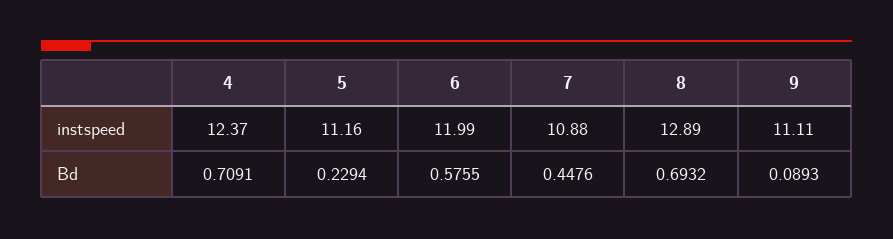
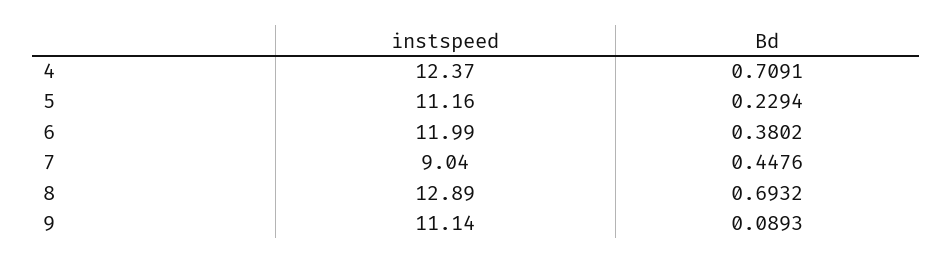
  {
    "4": {
      "instspeed": 12.37,
      "Bd": 0.7091
    },
    "5": {
      "instspeed": 11.16,
      "Bd": 0.2294
    },
    "6": {
      "instspeed": 11.99,
-     "Bd": 0.5755
+     "Bd": 0.3802
    },
    "7": {
-     "instspeed": 10.88,
+     "instspeed": 9.04,
      "Bd": 0.4476
    },
    "8": {
      "instspeed": 12.89,
      "Bd": 0.6932
    },
    "9": {
-     "instspeed": 11.11,
+     "instspeed": 11.14,
      "Bd": 0.0893
    }
  }

